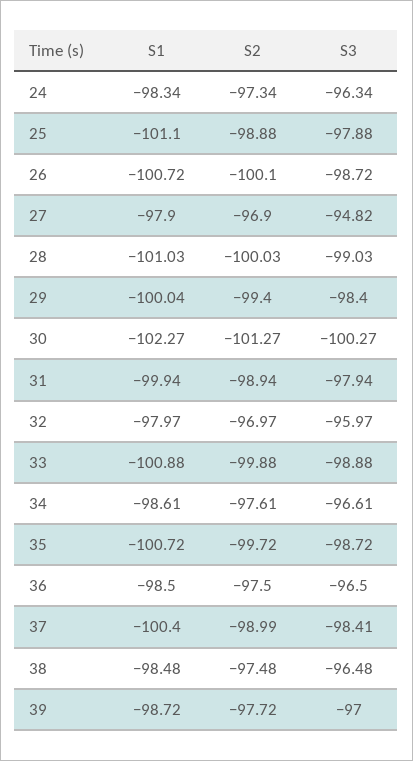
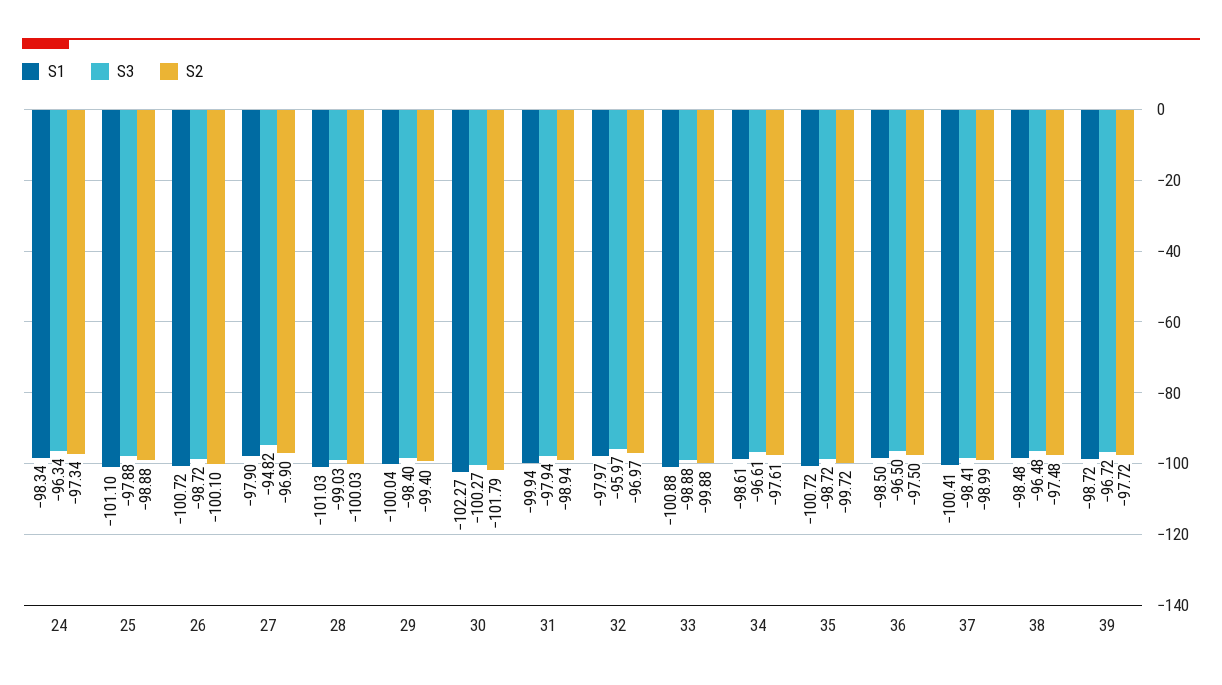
  {
    "S1": {
      "24": -98.34,
      "25": -101.1,
      "26": -100.72,
      "27": -97.9,
      "28": -101.03,
      "29": -100.04,
      "30": -102.27,
      "31": -99.94,
      "32": -97.97,
      "33": -100.88,
      "34": -98.61,
      "35": -100.72,
      "36": -98.5,
-     "37": -100.4,
+     "37": -100.41,
      "38": -98.48,
      "39": -98.72
    },
    "S2": {
      "24": -97.34,
      "25": -98.88,
      "26": -100.1,
      "27": -96.9,
      "28": -100.03,
      "29": -99.4,
-     "30": -101.27,
+     "30": -101.79,
      "31": -98.94,
      "32": -96.97,
      "33": -99.88,
      "34": -97.61,
      "35": -99.72,
      "36": -97.5,
      "37": -98.99,
      "38": -97.48,
      "39": -97.72
    },
    "S3": {
      "24": -96.34,
      "25": -97.88,
      "26": -98.72,
      "27": -94.82,
      "28": -99.03,
      "29": -98.4,
      "30": -100.27,
      "31": -97.94,
      "32": -95.97,
      "33": -98.88,
      "34": -96.61,
      "35": -98.72,
      "36": -96.5,
      "37": -98.41,
      "38": -96.48,
-     "39": -97
+     "39": -96.72
    }
  }

